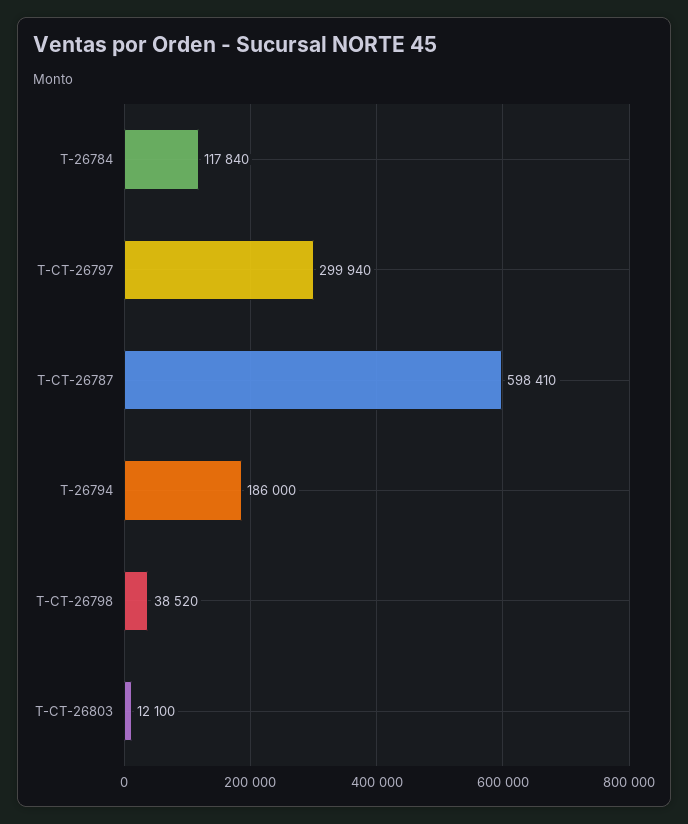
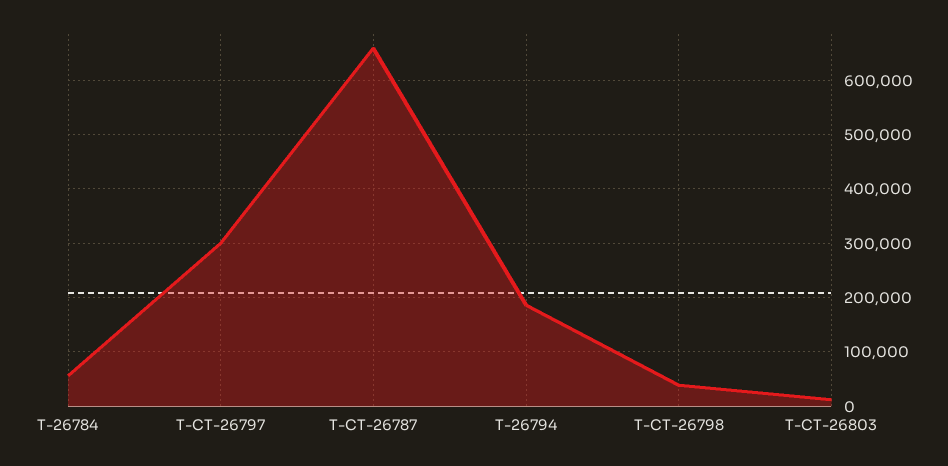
  {
-   "T-26784": 117840,
+   "T-26784": 60000,
    "T-CT-26797": 299940,
-   "T-CT-26787": 598410,
+   "T-CT-26787": 660000,
    "T-26794": 186000,
    "T-CT-26798": 38520,
    "T-CT-26803": 12100
  }

